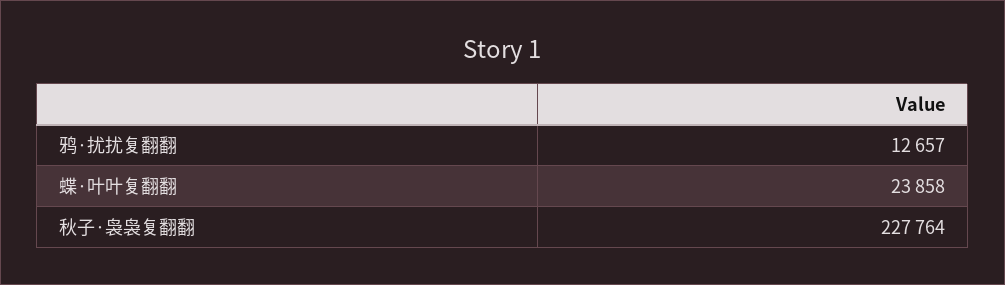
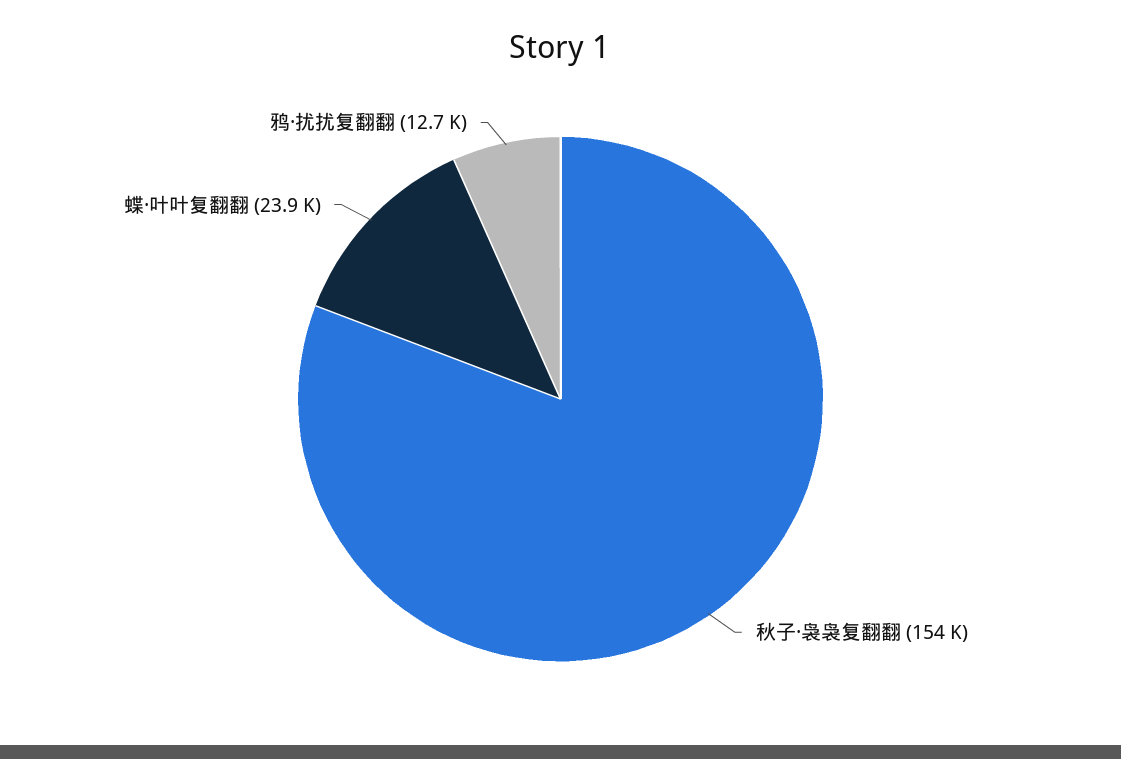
  {
    "鸦·扰扰复翻翻": 12657,
    "蝶·叶叶复翻翻": 23858,
-   "秋子·袅袅复翻翻": 227764
+   "秋子·袅袅复翻翻": 154000
  }

